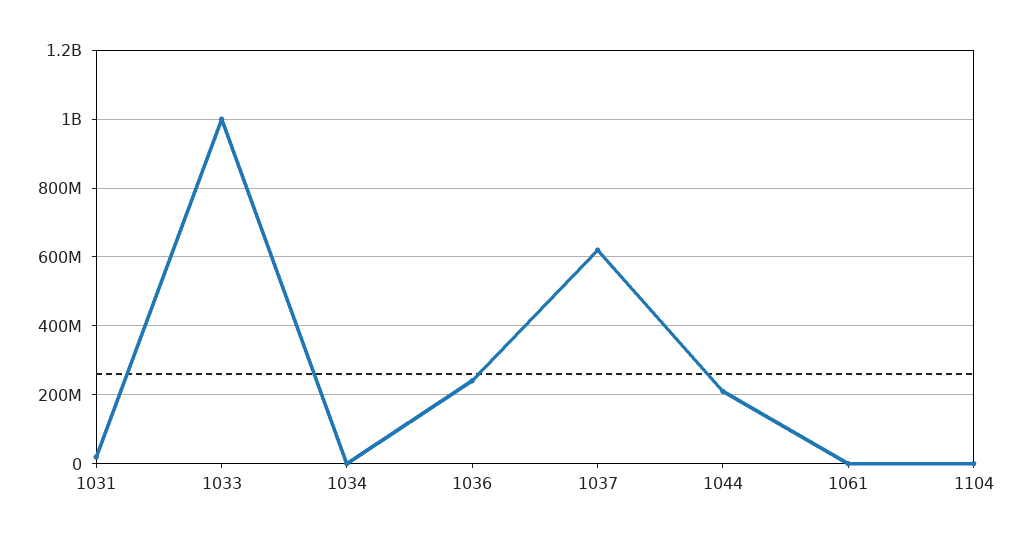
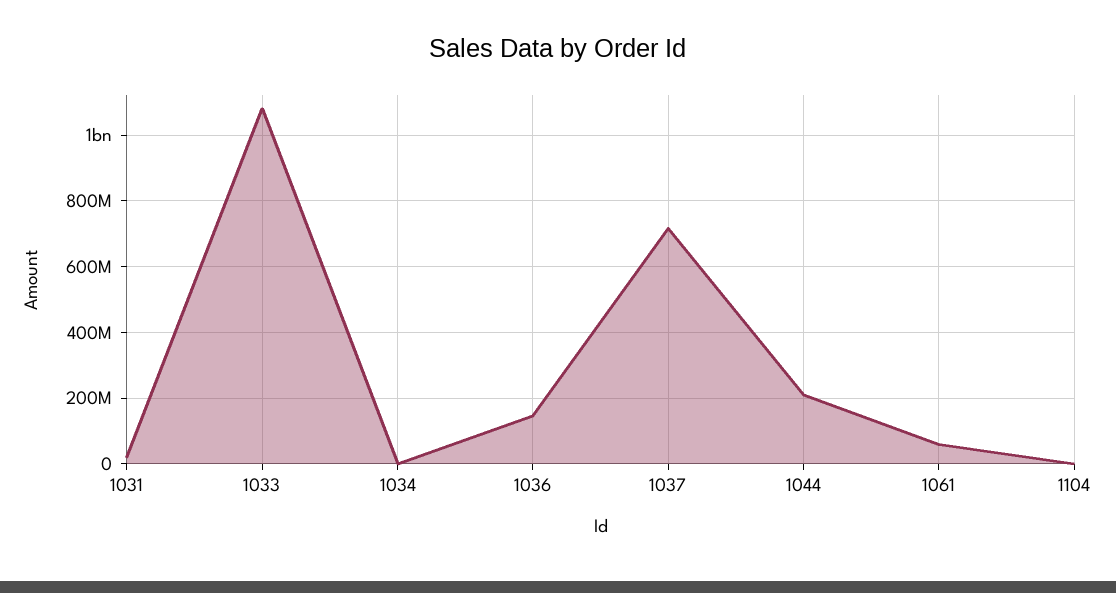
  {
    "1031": 20000000,
-   "1033": 1000000000,
+   "1033": 1080000000,
    "1034": 0,
-   "1036": 240000000,
+   "1036": 140000000,
-   "1037": 620000000,
+   "1037": 720000000,
    "1044": 220000000,
-   "1061": 0,
+   "1061": 60000000,
    "1104": 0
  }

